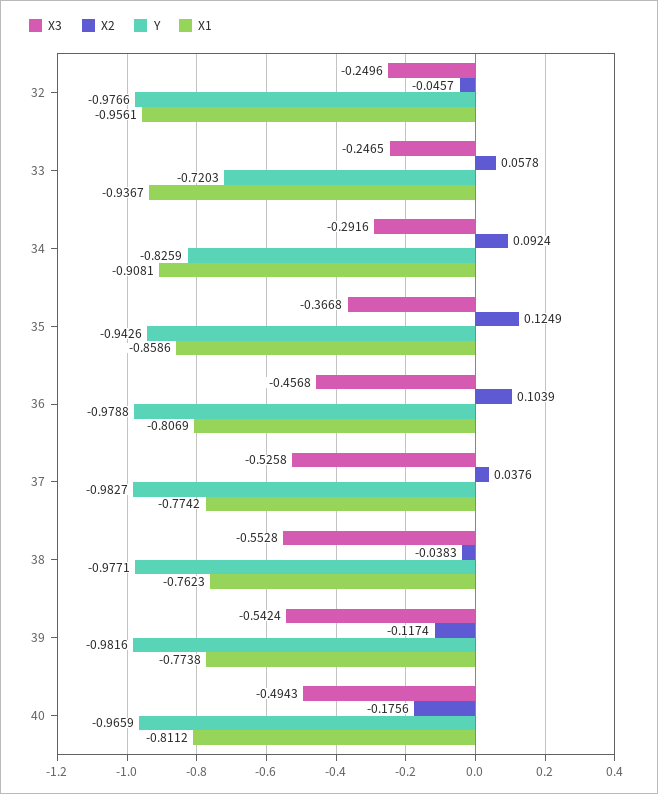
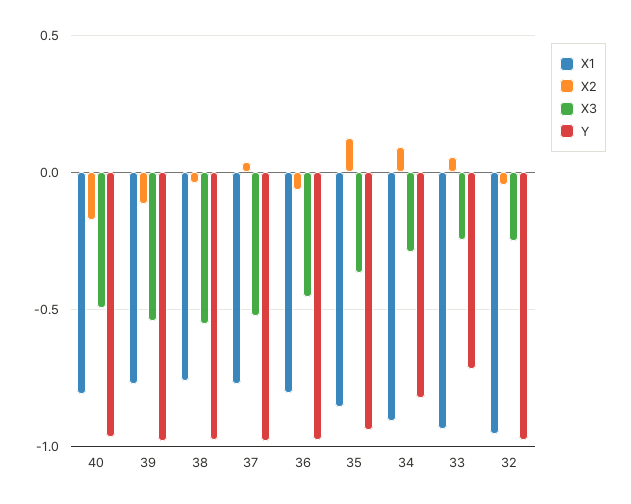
  {
    "X3": {
      "32": -0.2496,
      "33": -0.2465,
      "34": -0.2916,
      "35": -0.3668,
      "36": -0.4568,
      "37": -0.5258,
      "38": -0.5528,
      "39": -0.5424,
      "40": -0.4943
    },
    "X2": {
      "32": -0.0457,
      "33": 0.0578,
      "34": 0.0924,
      "35": 0.1249,
-     "36": 0.1039,
+     "36": -0.05,
      "37": 0.0376,
      "38": -0.0383,
      "39": -0.1174,
      "40": -0.1756
    },
    "Y": {
      "32": -0.9766,
      "33": -0.7203,
      "34": -0.8259,
      "35": -0.9426,
      "36": -0.9788,
      "37": -0.9827,
      "38": -0.9771,
      "39": -0.9816,
      "40": -0.9659
    },
    "X1": {
      "32": -0.9561,
      "33": -0.9367,
      "34": -0.9081,
      "35": -0.8586,
      "36": -0.8069,
      "37": -0.7742,
      "38": -0.7623,
      "39": -0.7738,
      "40": -0.8112
    }
  }

